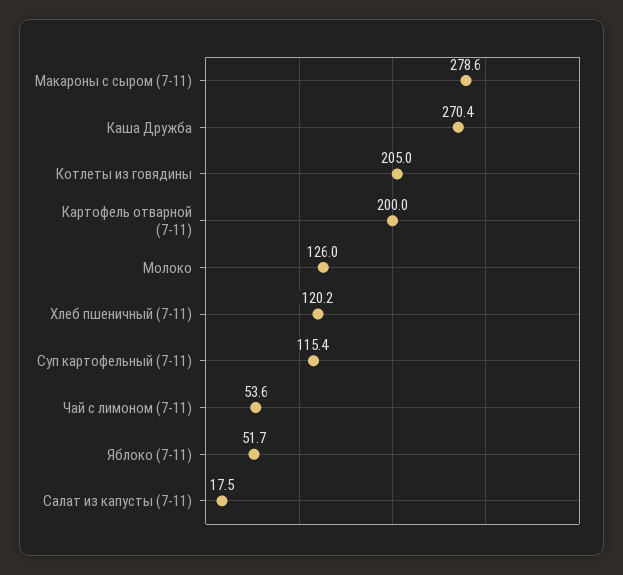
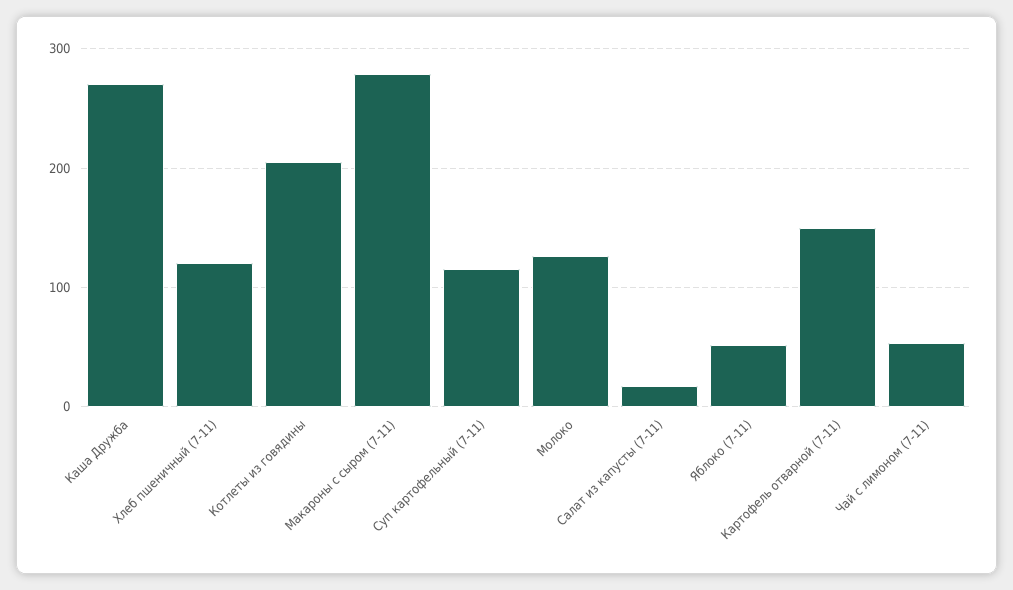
  {
    "Макароны с сыром (7-11)": 278.6,
    "Каша Дружба": 270.4,
    "Котлеты из говядины": 205,
-   "Картофель отварной (7-11)": 200,
+   "Картофель отварной (7-11)": 150,
    "Молоко": 126,
    "Хлеб пшеничный (7-11)": 120.2,
    "Суп картофельный (7-11)": 115.4,
    "Чай с лимоном (7-11)": 53.6,
    "Яблоко (7-11)": 51.7,
    "Салат из капусты (7-11)": 17.5
  }

